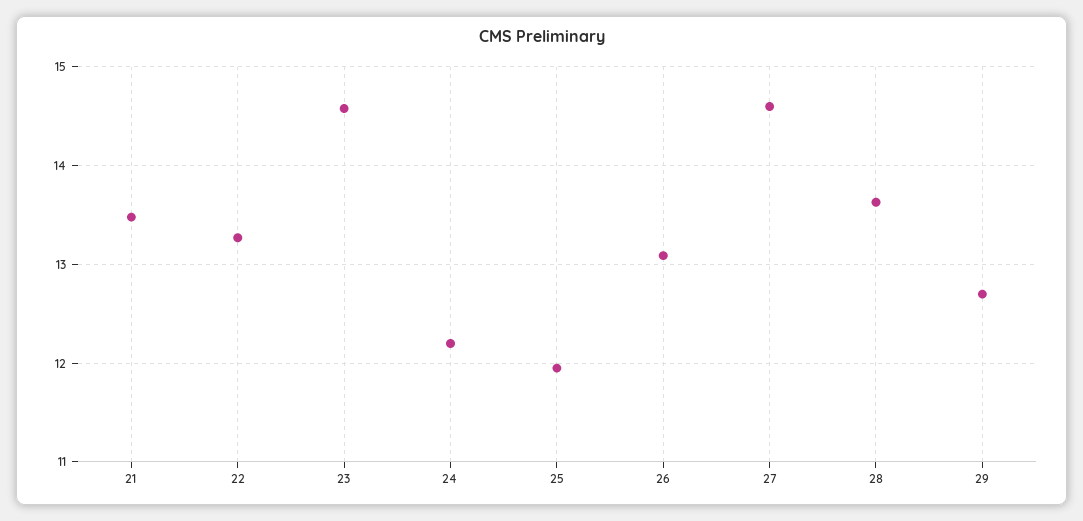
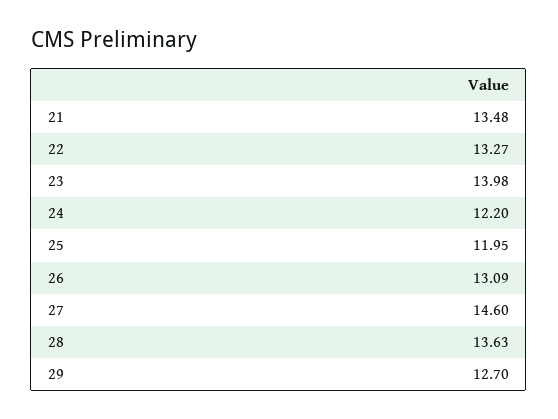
  {
    "21": 13.48,
    "22": 13.27,
-   "23": 14.6,
+   "23": 13.98,
    "24": 12.2,
    "25": 11.95,
    "26": 13.09,
    "27": 14.6,
    "28": 13.63,
    "29": 12.7
  }

